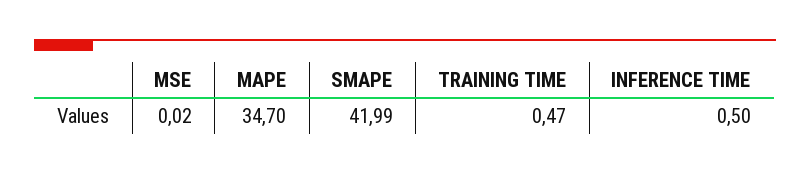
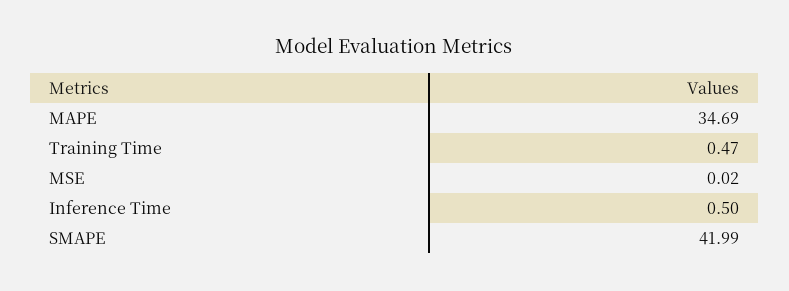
  {
    "MSE": 0.02,
-   "MAPE": 34.7,
+   "MAPE": 34.69,
    "SMAPE": 41.99,
    "TRAINING TIME": 0.47,
    "INFERENCE TIME": 0.5
  }

